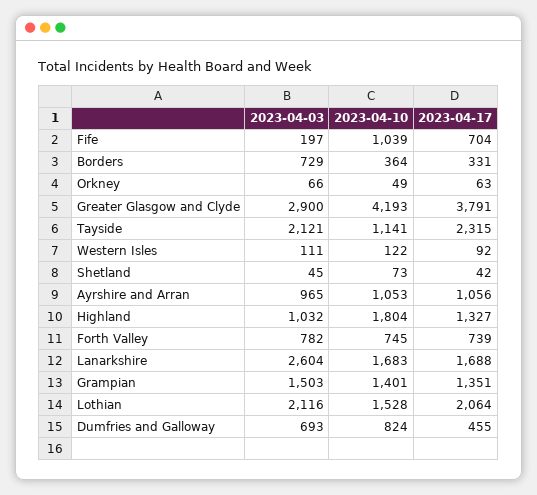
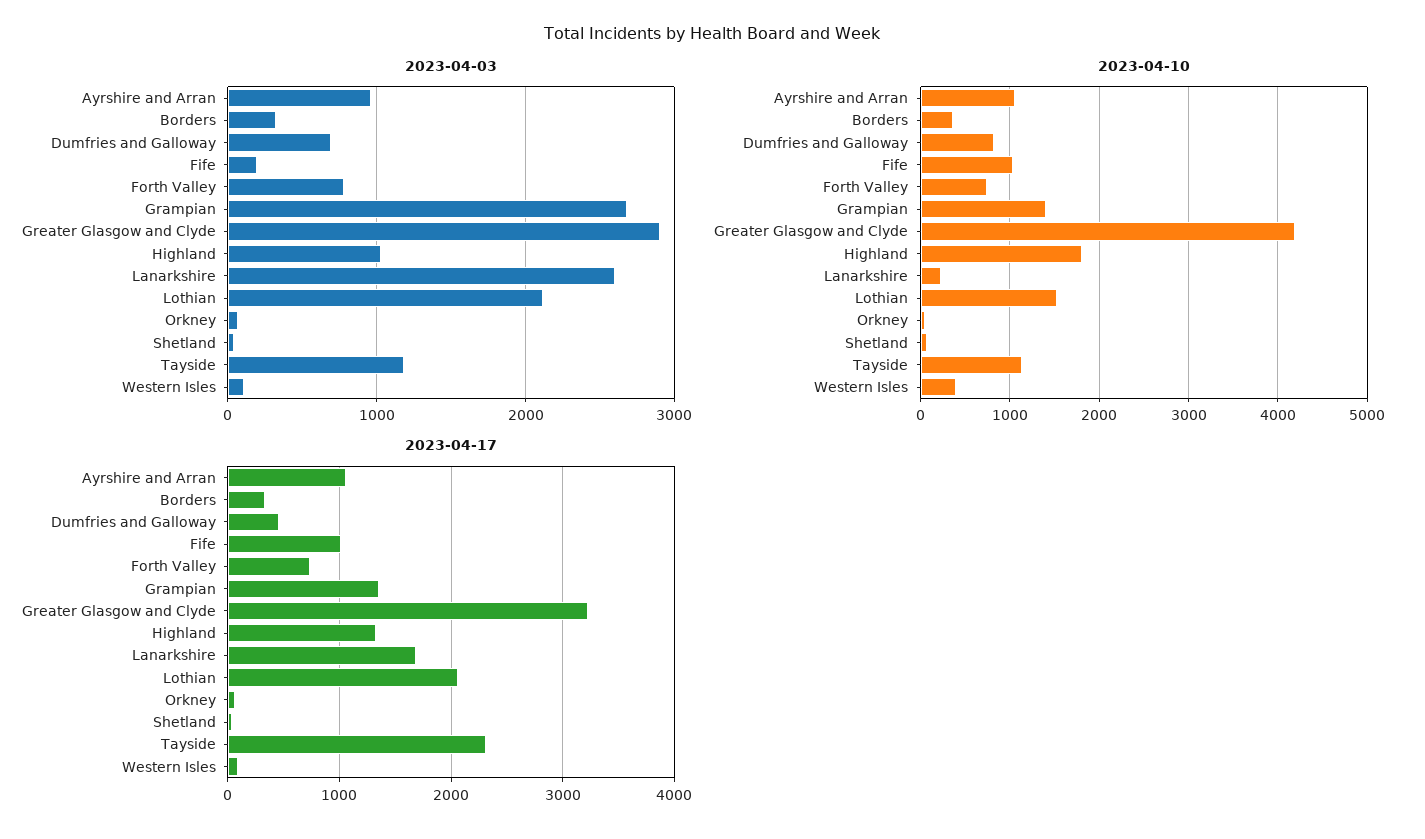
  {
    "2023-04-03": {
      "Fife": 197,
-     "Borders": 729,
+     "Borders": 300,
      "Orkney": 66,
      "Greater Glasgow and Clyde": 2900,
-     "Tayside": 2121,
+     "Tayside": 1200,
      "Western Isles": 111,
      "Shetland": 45,
      "Ayrshire and Arran": 965,
      "Highland": 1032,
      "Forth Valley": 782,
      "Lanarkshire": 2604,
-     "Grampian": 1503,
+     "Grampian": 2700,
      "Lothian": 2116,
      "Dumfries and Galloway": 693
    },
    "2023-04-10": {
      "Fife": 1039,
      "Borders": 364,
      "Orkney": 49,
      "Greater Glasgow and Clyde": 4193,
      "Tayside": 1141,
-     "Western Isles": 122,
+     "Western Isles": 400,
      "Shetland": 73,
      "Ayrshire and Arran": 1053,
      "Highland": 1804,
      "Forth Valley": 745,
-     "Lanarkshire": 1683,
+     "Lanarkshire": 200,
      "Grampian": 1401,
      "Lothian": 1528,
      "Dumfries and Galloway": 824
    },
    "2023-04-17": {
-     "Fife": 704,
+     "Fife": 1000,
      "Borders": 331,
      "Orkney": 63,
-     "Greater Glasgow and Clyde": 3791,
+     "Greater Glasgow and Clyde": 3200,
      "Tayside": 2315,
      "Western Isles": 92,
      "Shetland": 42,
      "Ayrshire and Arran": 1056,
      "Highland": 1327,
      "Forth Valley": 739,
      "Lanarkshire": 1688,
      "Grampian": 1351,
      "Lothian": 2064,
      "Dumfries and Galloway": 455
    }
  }

